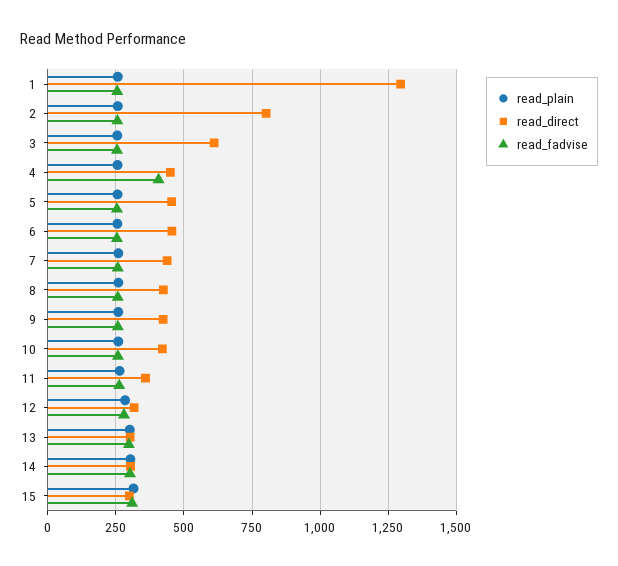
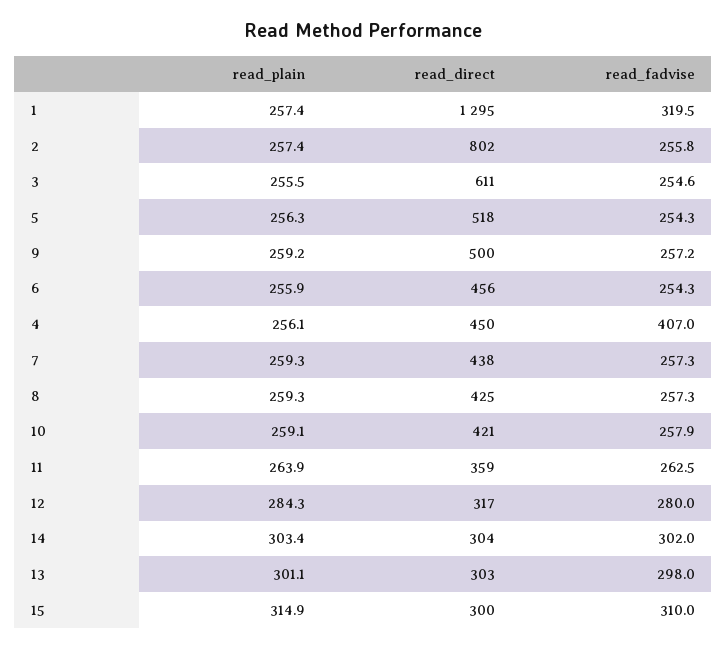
  {
    "read_plain": {
      "1": 257.4,
      "2": 257.4,
      "3": 255.5,
      "4": 256.1,
      "5": 256.3,
      "6": 255.9,
      "7": 259.3,
      "8": 259.3,
      "9": 259.2,
      "10": 259.1,
      "11": 263.9,
      "12": 284.3,
      "13": 301.1,
      "14": 303.4,
      "15": 314.9
    },
    "read_direct": {
      "1": 1295,
      "2": 802,
      "3": 611,
      "4": 450,
-     "5": 450,
+     "5": 518,
      "6": 456,
      "7": 438,
      "8": 425,
-     "9": 425,
+     "9": 500,
      "10": 421,
      "11": 359,
      "12": 317,
      "13": 303,
      "14": 304,
      "15": 300
    },
    "read_fadvise": {
-     "1": 250,
+     "1": 319.5,
      "2": 255.8,
      "3": 254.6,
      "4": 407,
      "5": 254.3,
      "6": 254.3,
      "7": 257.3,
      "8": 257.3,
      "9": 257.2,
      "10": 257.9,
      "11": 262.5,
      "12": 280,
      "13": 298,
      "14": 302,
      "15": 310
    }
  }

